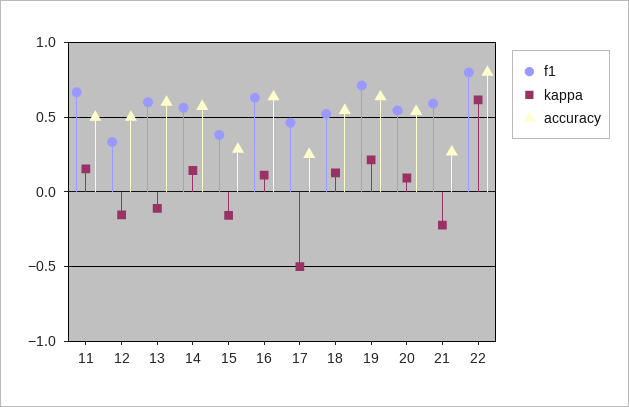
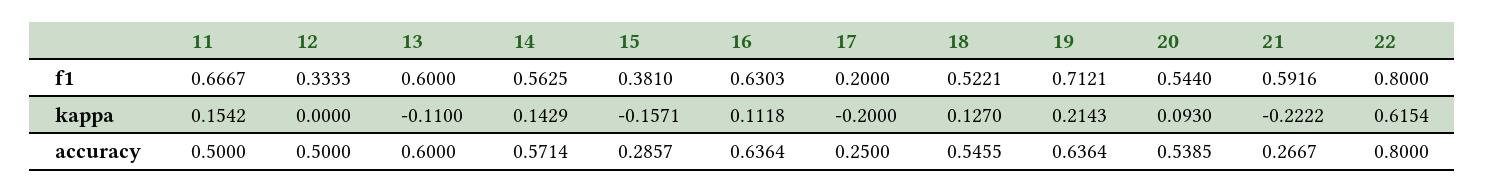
  {
    "f1": {
      "11": 0.6667,
      "12": 0.3333,
      "13": 0.6,
      "14": 0.5625,
      "15": 0.381,
      "16": 0.6303,
-     "17": 0.45,
+     "17": 0.2,
      "18": 0.5221,
      "19": 0.7121,
      "20": 0.544,
      "21": 0.5916,
      "22": 0.8
    },
    "kappa": {
      "11": 0.1542,
-     "12": -0.15,
+     "12": 0,
      "13": -0.11,
      "14": 0.1429,
      "15": -0.1571,
      "16": 0.1118,
-     "17": -0.5,
+     "17": -0.2,
      "18": 0.127,
      "19": 0.2143,
      "20": 0.093,
      "21": -0.2222,
      "22": 0.6154
    },
    "accuracy": {
      "11": 0.5,
      "12": 0.5,
      "13": 0.6,
      "14": 0.5714,
      "15": 0.2857,
      "16": 0.6364,
      "17": 0.25,
      "18": 0.5455,
      "19": 0.6364,
      "20": 0.5385,
      "21": 0.2667,
      "22": 0.8
    }
  }

